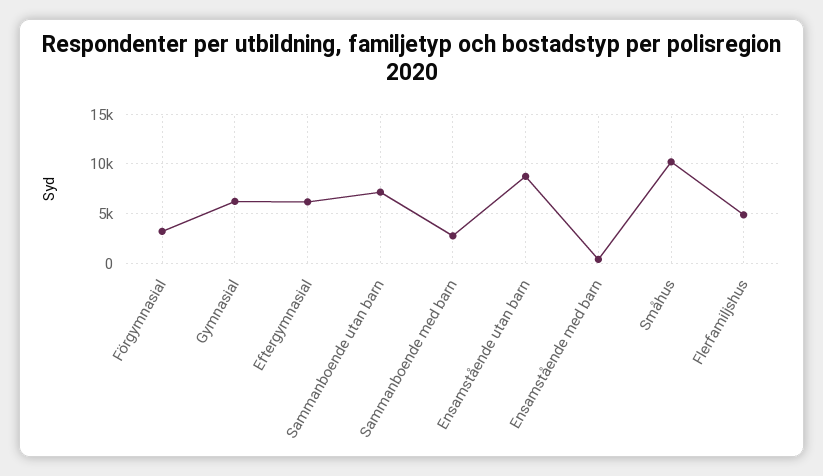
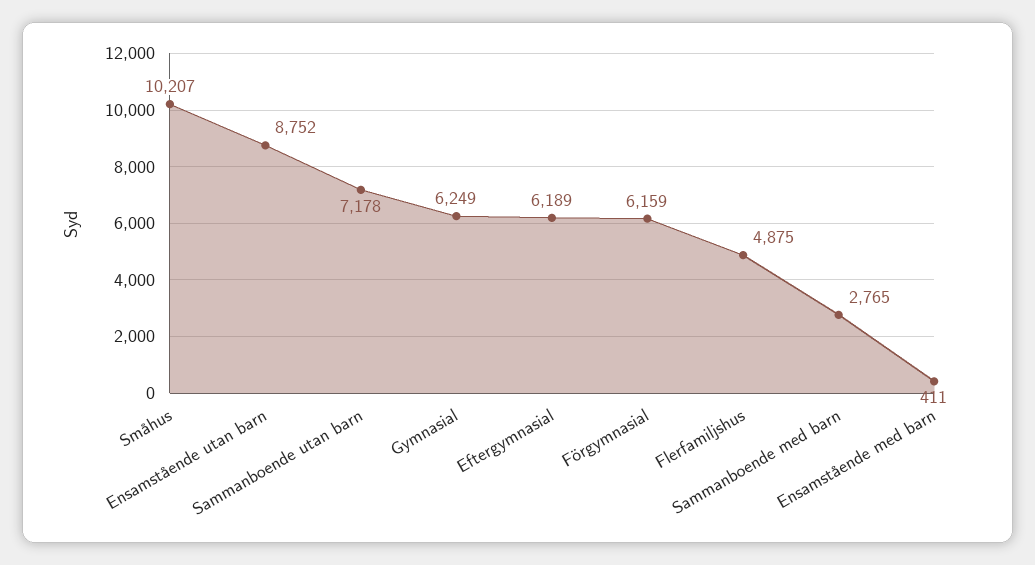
  {
-   "Förgymnasial": 3000,
+   "Förgymnasial": 6159,
    "Gymnasial": 6249,
    "Eftergymnasial": 6189,
    "Sammanboende utan barn": 7178,
    "Sammanboende med barn": 2765,
    "Ensamstående utan barn": 8752,
    "Ensamstående med barn": 411,
    "Småhus": 10207,
    "Flerfamiljshus": 4875
  }

